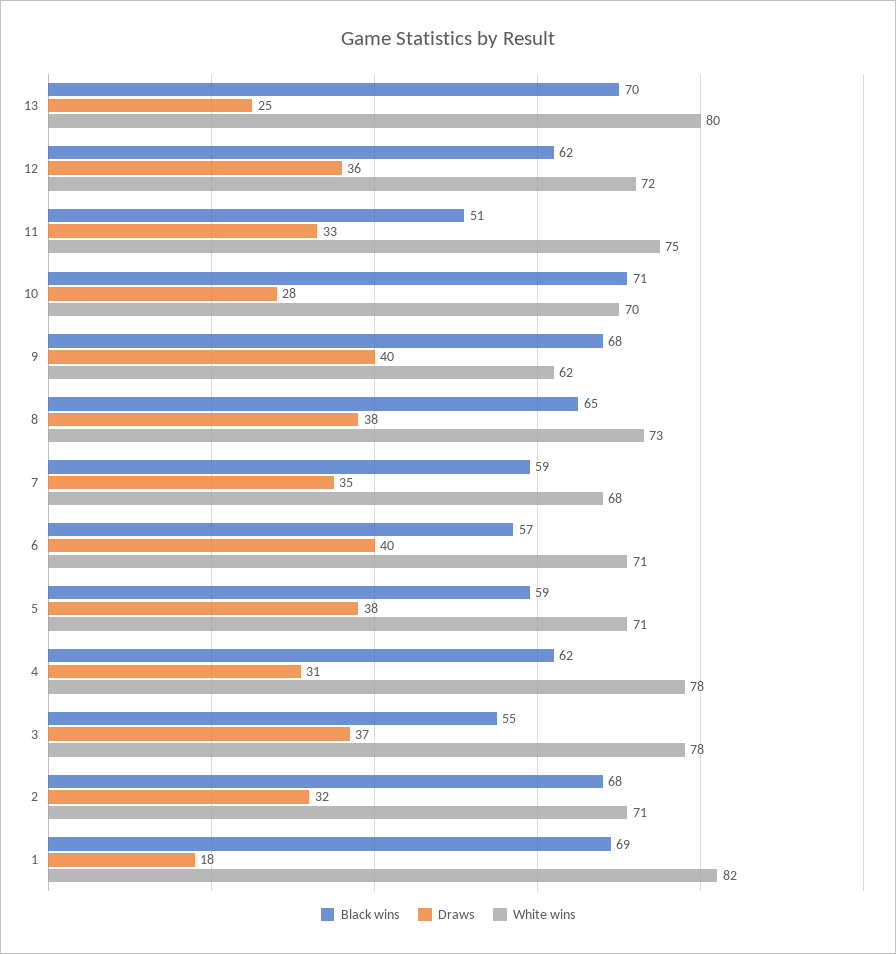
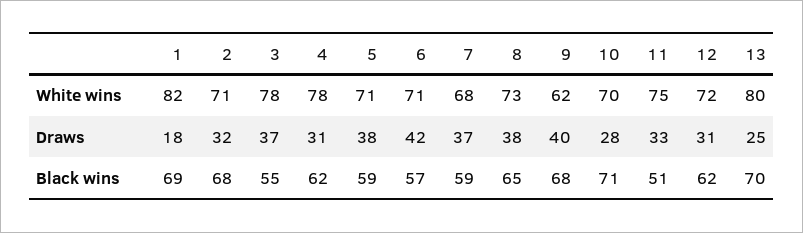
  {
    "Black wins": {
      "13": 70,
      "12": 62,
      "11": 51,
      "10": 71,
      "9": 68,
      "8": 65,
      "7": 59,
      "6": 57,
      "5": 59,
      "4": 62,
      "3": 55,
      "2": 68,
      "1": 69
    },
    "Draws": {
      "13": 25,
-     "12": 36,
+     "12": 31,
      "11": 33,
      "10": 28,
      "9": 40,
      "8": 38,
-     "7": 35,
+     "7": 37,
-     "6": 40,
+     "6": 42,
      "5": 38,
      "4": 31,
      "3": 37,
      "2": 32,
      "1": 18
    },
    "White wins": {
      "13": 80,
      "12": 72,
      "11": 75,
      "10": 70,
      "9": 62,
      "8": 73,
      "7": 68,
      "6": 71,
      "5": 71,
      "4": 78,
      "3": 78,
      "2": 71,
      "1": 82
    }
  }

